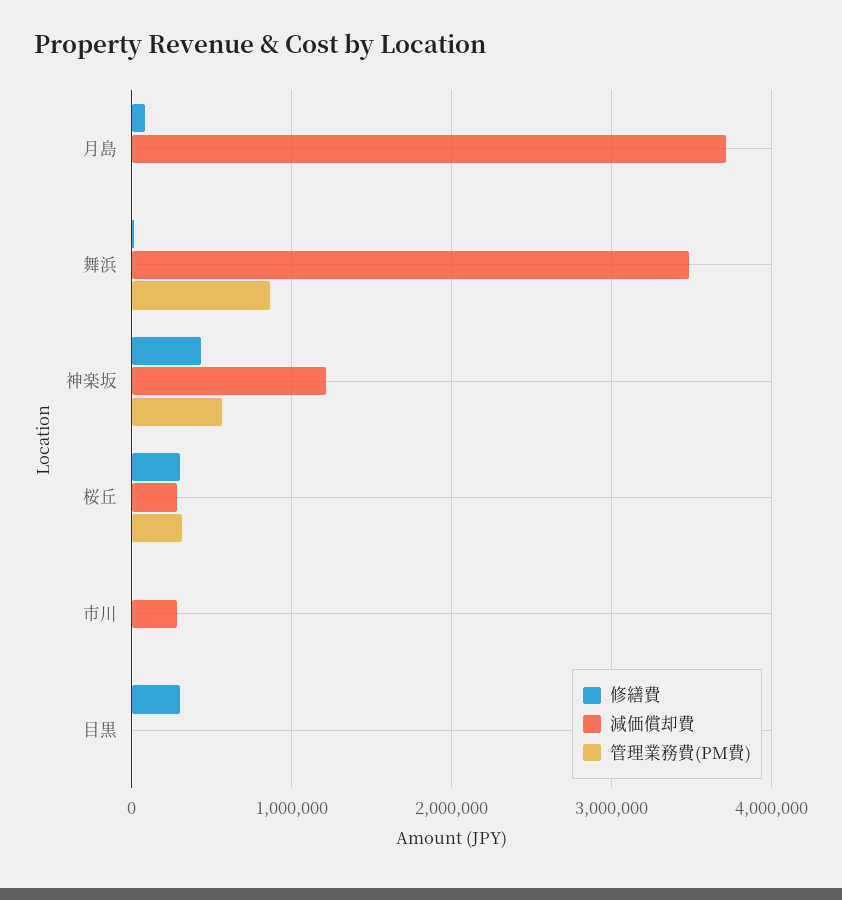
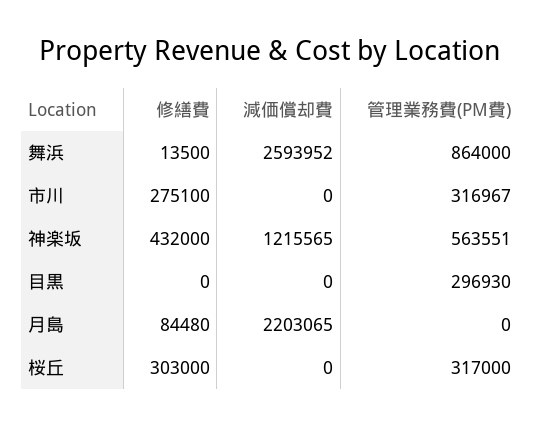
  {
    "修繕費": {
      "月島": 84480,
      "舞浜": 13500,
      "神楽坂": 432000,
      "桜丘": 303000,
-     "市川": 0,
+     "市川": 275100,
-     "目黒": 300000
+     "目黒": 0
    },
    "減価償却費": {
-     "月島": 3700000,
+     "月島": 2203065,
-     "舞浜": 3500000,
+     "舞浜": 2593952,
      "神楽坂": 1215565,
-     "桜丘": 300000,
+     "桜丘": 0,
-     "市川": 300000,
+     "市川": 0,
      "目黒": 0
    },
    "管理業務費(PM費)": {
      "月島": 0,
      "舞浜": 864000,
      "神楽坂": 563551,
      "桜丘": 317000,
-     "市川": 0,
+     "市川": 316967,
-     "目黒": 0
+     "目黒": 296930
    }
  }

